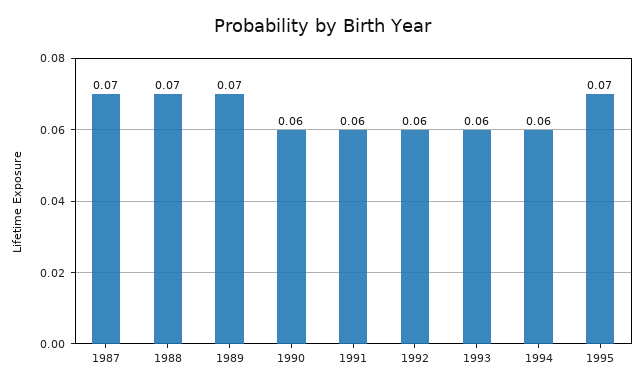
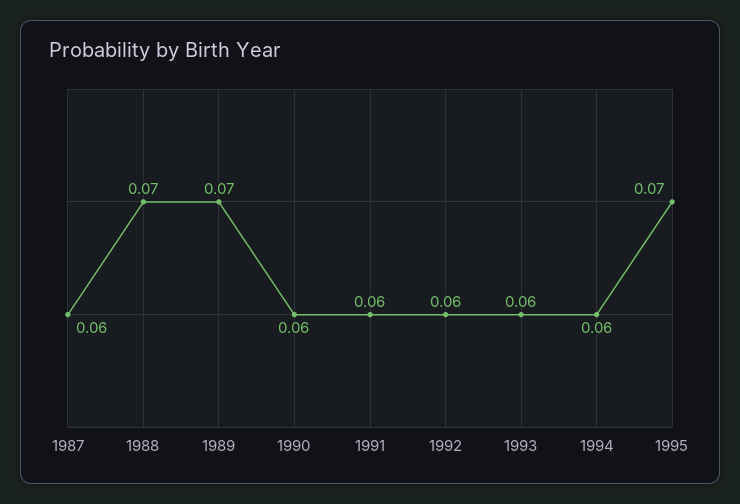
  {
-   "1987": 0.07,
+   "1987": 0.06,
    "1988": 0.07,
    "1989": 0.07,
    "1990": 0.06,
    "1991": 0.06,
    "1992": 0.06,
    "1993": 0.06,
    "1994": 0.06,
    "1995": 0.07
  }

